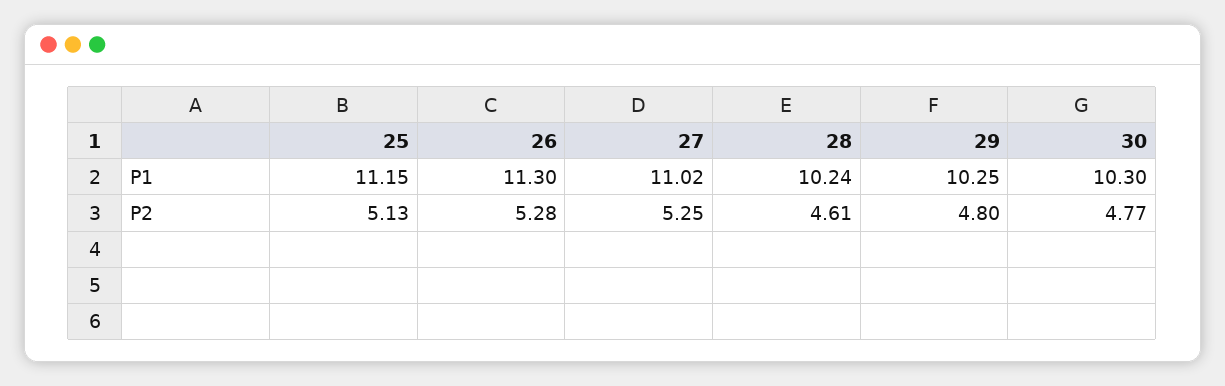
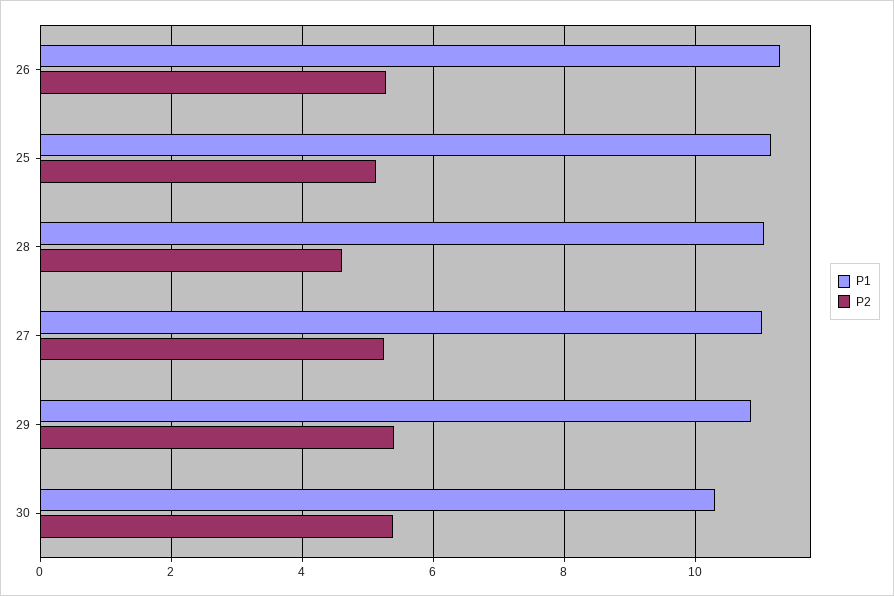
  {
    "P1": {
      "25": 11.15,
      "26": 11.3,
      "27": 11.02,
-     "28": 10.24,
+     "28": 11,
-     "29": 10.25,
+     "29": 10.8,
      "30": 10.3
    },
    "P2": {
      "25": 5.13,
      "26": 5.28,
      "27": 5.25,
      "28": 4.61,
-     "29": 4.8,
+     "29": 5.4,
-     "30": 4.77
+     "30": 5.4
    }
  }

